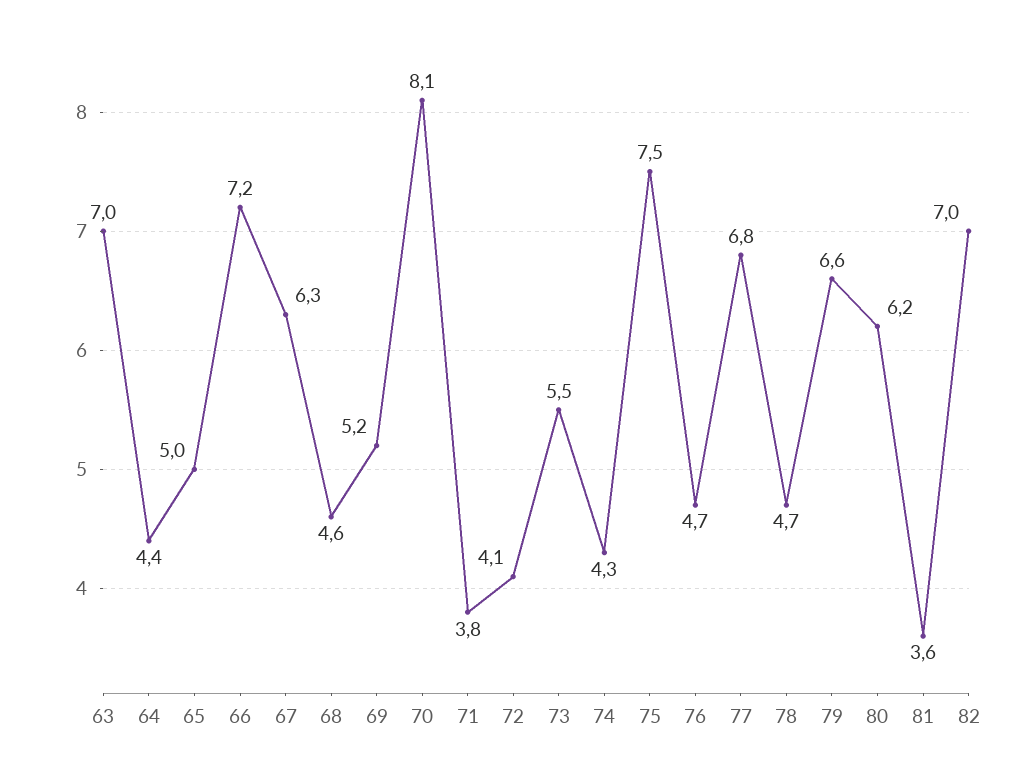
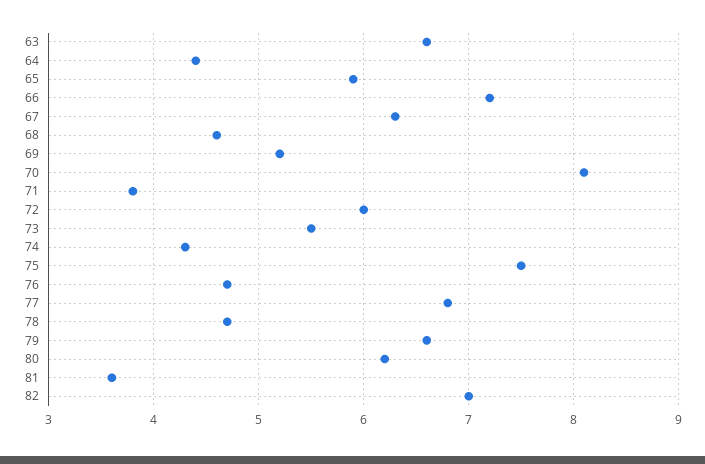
  {
-   "63": 7,
+   "63": 6.6,
    "64": 4.4,
-   "65": 5,
+   "65": 5.9,
    "66": 7.2,
    "67": 6.3,
    "68": 4.6,
    "69": 5.2,
    "70": 8.1,
    "71": 3.8,
-   "72": 4.1,
+   "72": 6,
    "73": 5.5,
    "74": 4.3,
    "75": 7.5,
    "76": 4.7,
    "77": 6.8,
    "78": 4.7,
    "79": 6.6,
    "80": 6.2,
    "81": 3.6,
    "82": 7
  }

